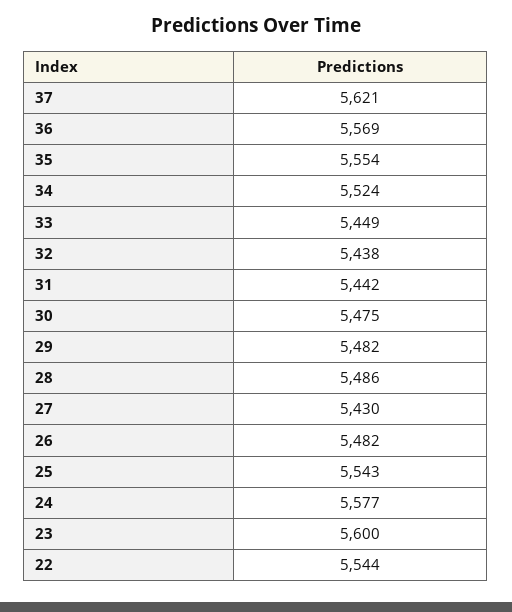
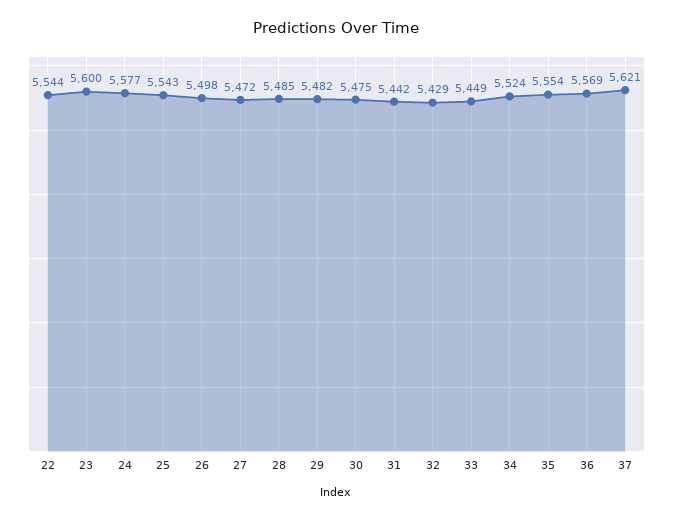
  {
    "37": 5621,
    "36": 5569,
    "35": 5554,
    "34": 5524,
    "33": 5449,
-   "32": 5438,
+   "32": 5429,
    "31": 5442,
    "30": 5475,
    "29": 5482,
-   "28": 5486,
+   "28": 5485,
-   "27": 5430,
+   "27": 5472,
-   "26": 5482,
+   "26": 5498,
    "25": 5543,
    "24": 5577,
    "23": 5600,
    "22": 5544
  }

